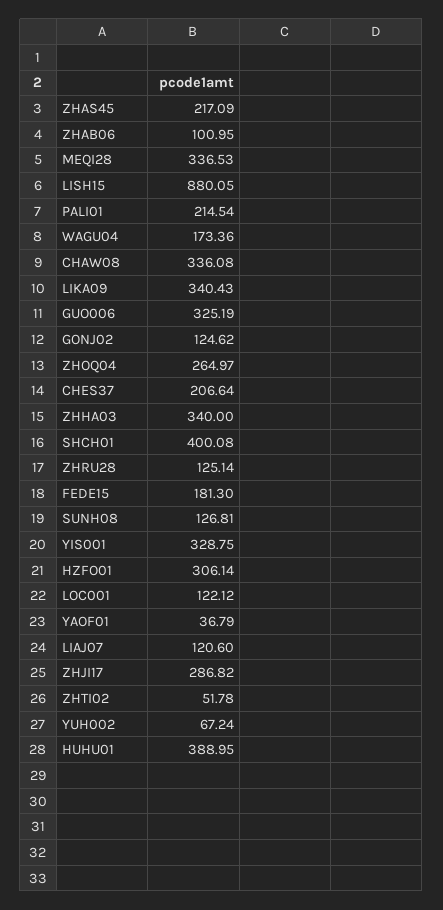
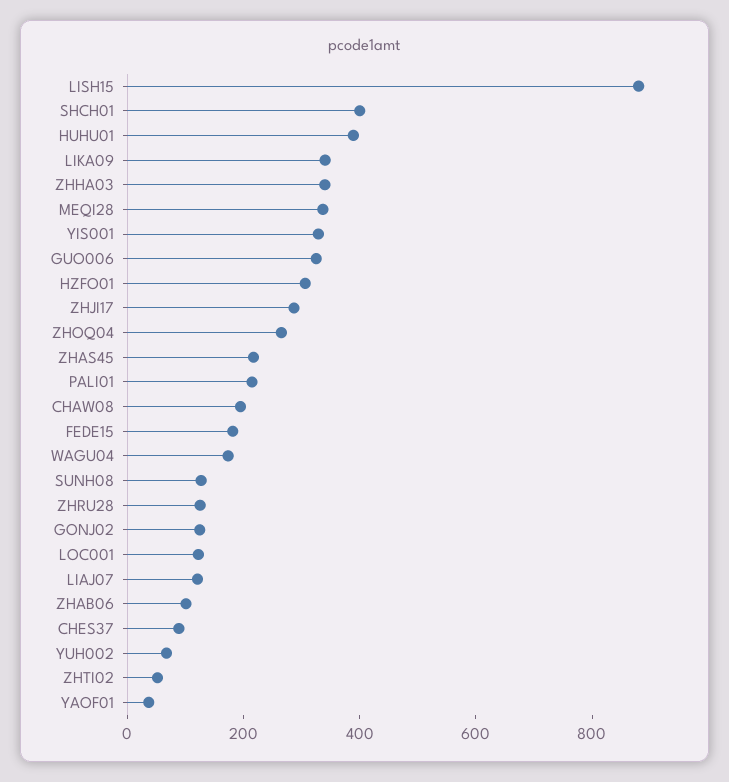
  {
    "ZHAS45": 217.09,
    "ZHAB06": 100.95,
    "MEQI28": 336.53,
    "LISH15": 880.05,
    "PALI01": 214.54,
    "WAGU04": 173.36,
-   "CHAW08": 336.08,
+   "CHAW08": 200,
    "LIKA09": 340.43,
    "GUO006": 325.19,
    "GONJ02": 124.62,
    "ZHOQ04": 264.97,
-   "CHES37": 206.64,
+   "CHES37": 100,
    "ZHHA03": 340,
    "SHCH01": 400.08,
    "ZHRU28": 125.14,
    "FEDE15": 181.3,
    "SUNH08": 126.81,
    "YIS001": 328.75,
    "HZFO01": 306.14,
    "LOC001": 122.12,
    "YAOF01": 36.79,
    "LIAJ07": 120.6,
    "ZHJI17": 286.82,
    "ZHTI02": 51.78,
    "YUH002": 67.24,
    "HUHU01": 388.95
  }

